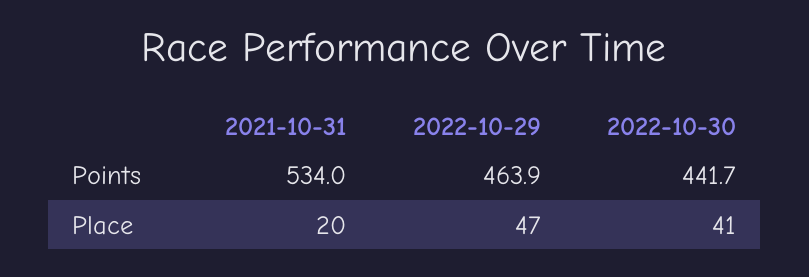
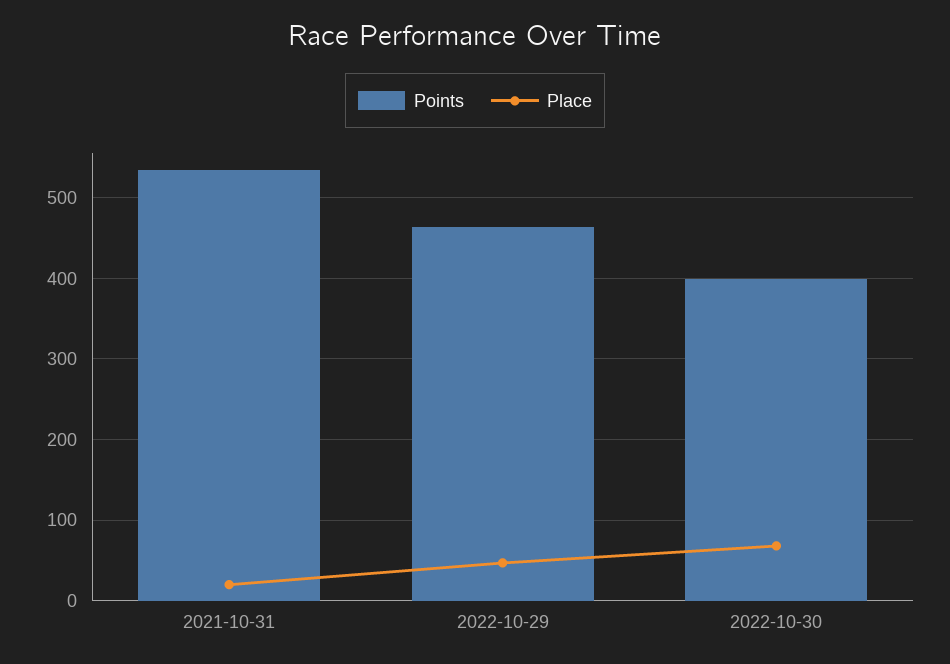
  {
    "Points": {
      "2021-10-31": 534,
      "2022-10-29": 463.9,
-     "2022-10-30": 441.7
+     "2022-10-30": 400
    },
    "Place": {
      "2021-10-31": 20,
      "2022-10-29": 47,
-     "2022-10-30": 41
+     "2022-10-30": 70
    }
  }

